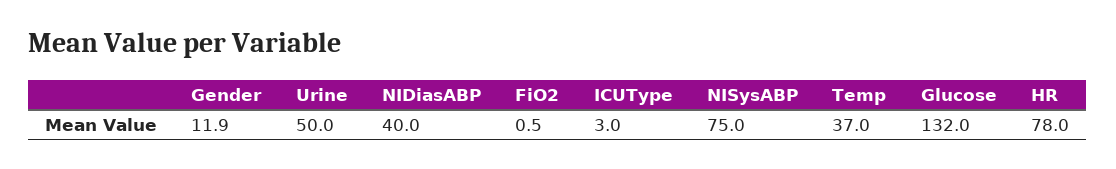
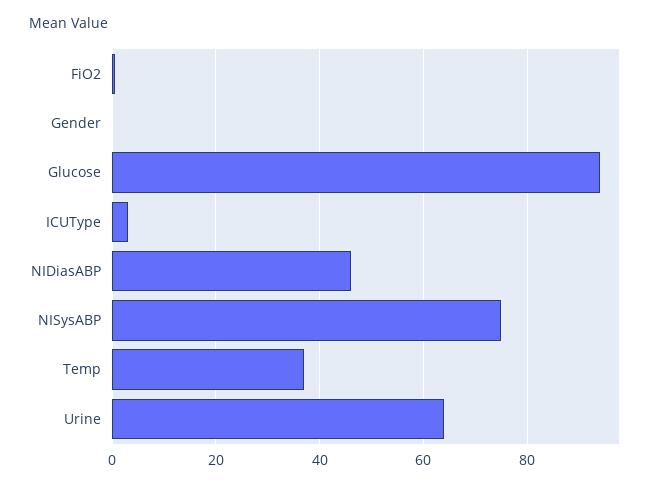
  {
-   "Gender": 11.9,
+   "Gender": 0,
-   "Urine": 50,
+   "Urine": 64,
-   "NIDiasABP": 40,
+   "NIDiasABP": 46,
    "FiO2": 0.5,
    "ICUType": 3,
    "NISysABP": 75,
    "Temp": 37,
-   "Glucose": 132,
+   "Glucose": 94
-   "HR": 78
  }

